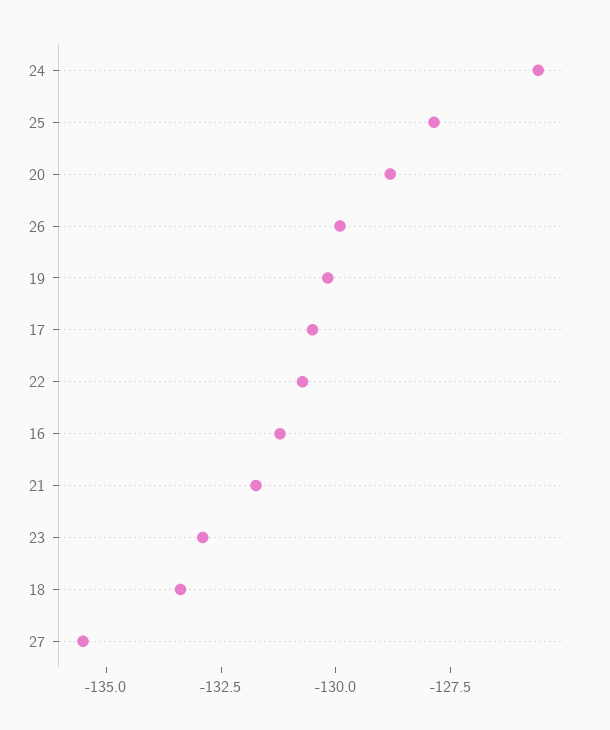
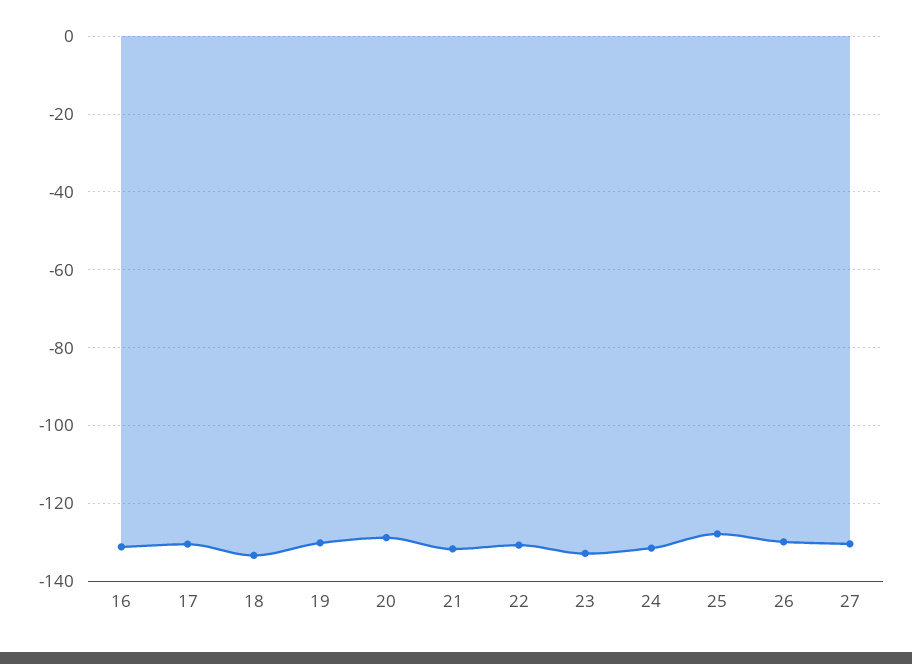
  {
-   "24": -125.5,
+   "24": -132,
    "25": -128,
    "20": -129,
    "26": -130,
    "19": -130,
    "17": -130.5,
    "22": -130.5,
    "16": -131,
    "21": -131.5,
    "23": -133,
    "18": -133.5,
-   "27": -135.5
+   "27": -130
  }

